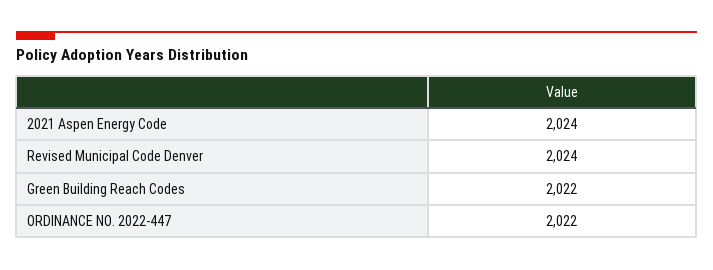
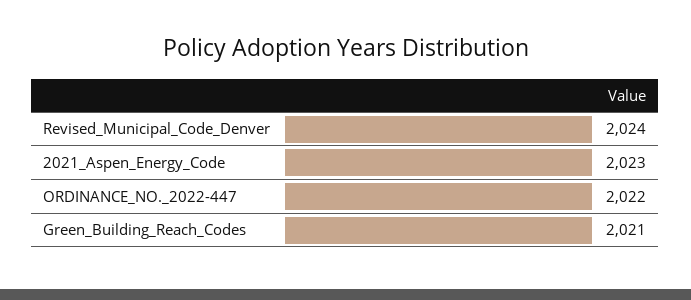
  {
-   "2021 Aspen Energy Code": 2024,
+   "2021 Aspen Energy Code": 2023,
    "Revised Municipal Code Denver": 2024,
-   "Green Building Reach Codes": 2022,
+   "Green Building Reach Codes": 2021,
    "ORDINANCE NO. 2022-447": 2022
  }

